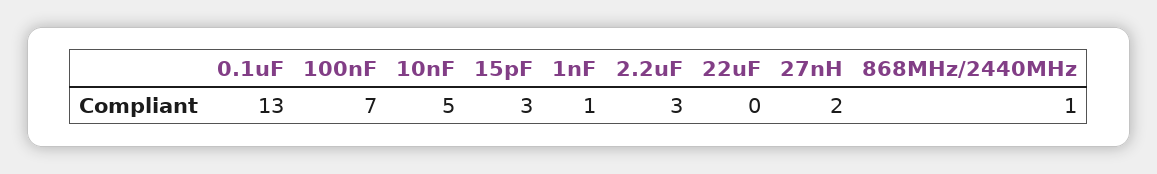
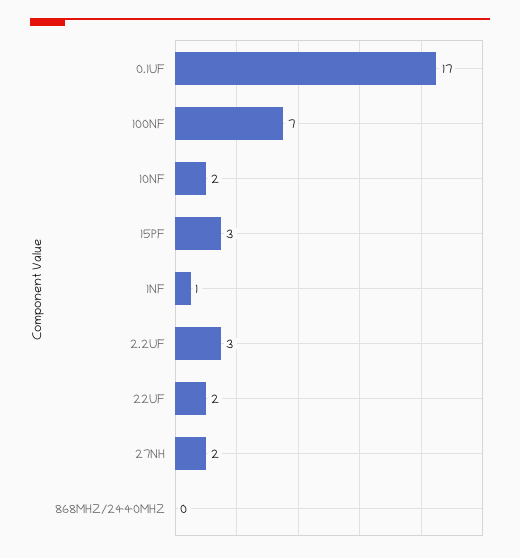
  {
-   "0.1uF": 13,
+   "0.1uF": 17,
    "100nF": 7,
-   "10nF": 5,
+   "10nF": 2,
    "15pF": 3,
    "1nF": 1,
    "2.2uF": 3,
-   "22uF": 0,
+   "22uF": 2,
    "27nH": 2,
-   "868MHz/2440MHz": 1
+   "868MHz/2440MHz": 0
  }

